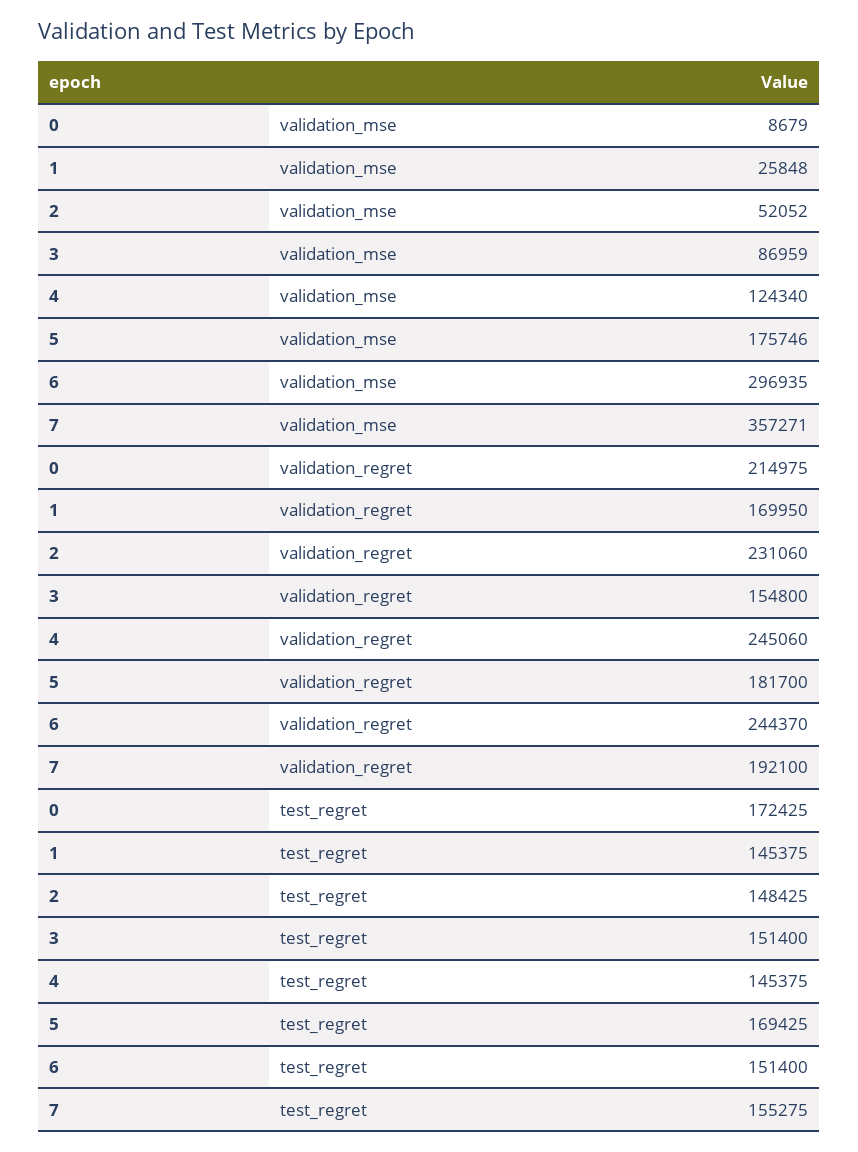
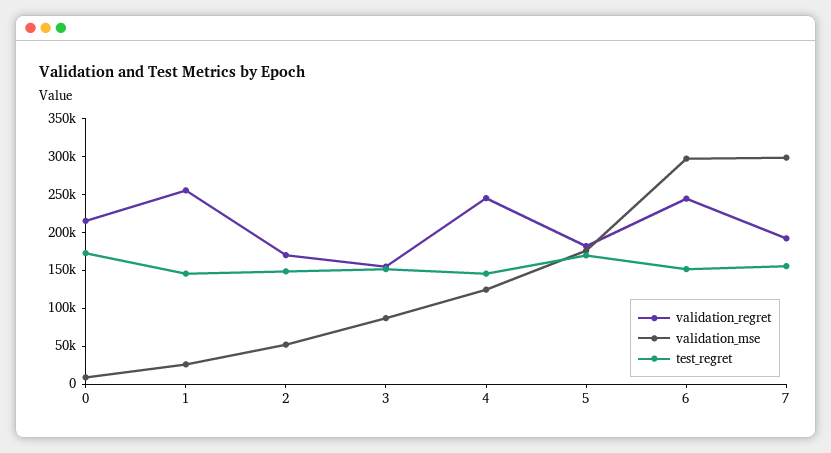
  {
    "validation_mse": {
      "0": 8679,
      "1": 25848,
      "2": 52052,
      "3": 86959,
      "4": 124340,
      "5": 175746,
      "6": 296935,
-     "7": 357271
+     "7": 300000
    },
    "validation_regret": {
      "0": 214975,
-     "1": 169950,
+     "1": 250000,
-     "2": 231060,
+     "2": 175000,
      "3": 154800,
      "4": 245060,
      "5": 181700,
      "6": 244370,
      "7": 192100
    },
    "test_regret": {
      "0": 172425,
      "1": 145375,
      "2": 148425,
      "3": 151400,
      "4": 145375,
      "5": 169425,
      "6": 151400,
      "7": 155275
    }
  }

